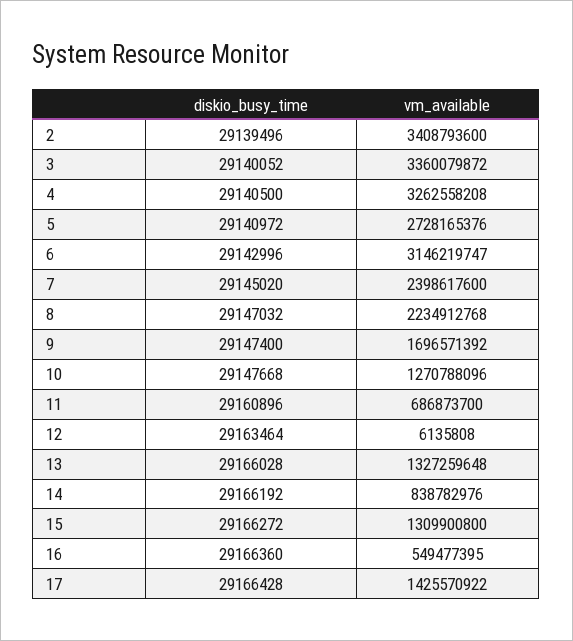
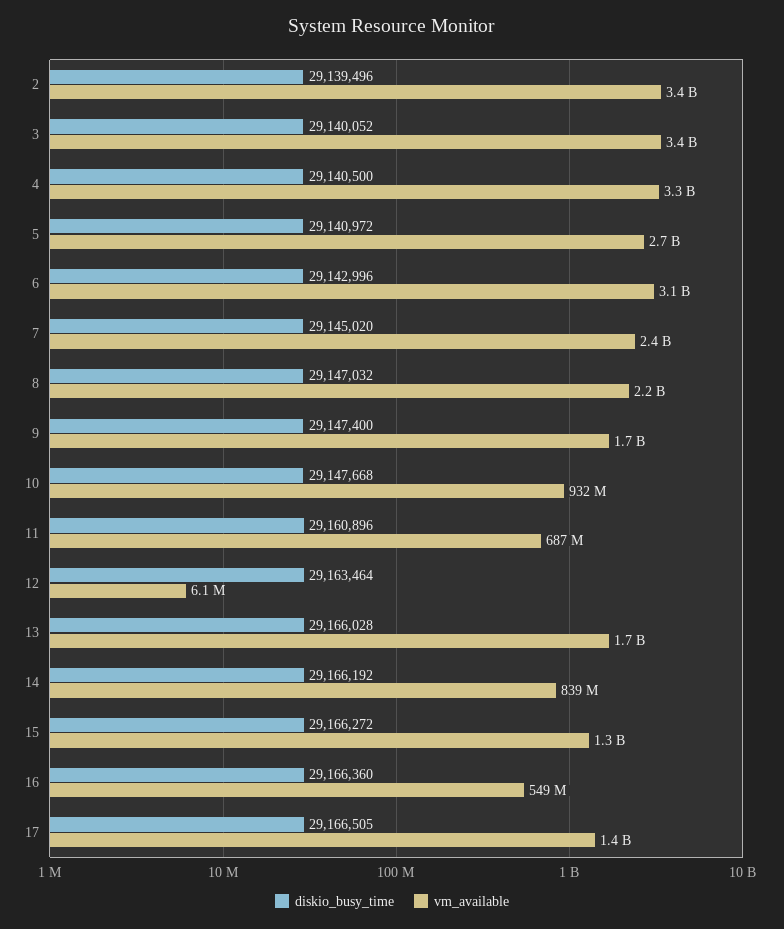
  {
    "diskio_busy_time": {
      "2": 29139496,
      "3": 29140052,
      "4": 29140500,
      "5": 29140972,
      "6": 29142996,
      "7": 29145020,
      "8": 29147032,
      "9": 29147400,
      "10": 29147668,
      "11": 29160896,
      "12": 29163464,
      "13": 29166028,
      "14": 29166192,
      "15": 29166272,
      "16": 29166360,
-     "17": 29166428
+     "17": 29166505
    },
    "vm_available": {
      "2": 3408793600,
      "3": 3360079872,
      "4": 3262558208,
      "5": 2728165376,
      "6": 3146219747,
      "7": 2398617600,
      "8": 2234912768,
      "9": 1696571392,
-     "10": 1270788096,
+     "10": 932000000,
      "11": 686873700,
      "12": 6135808,
-     "13": 1327259648,
+     "13": 1700000000,
      "14": 838782976,
      "15": 1309900800,
      "16": 549477395,
      "17": 1425570922
    }
  }

